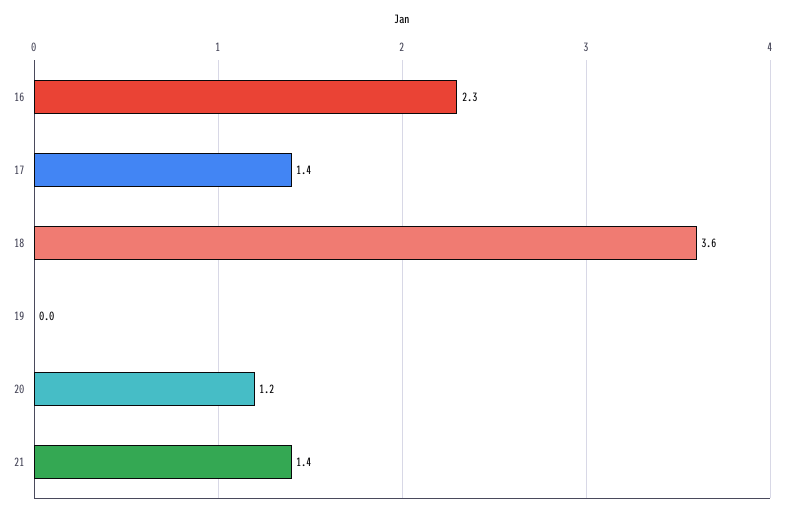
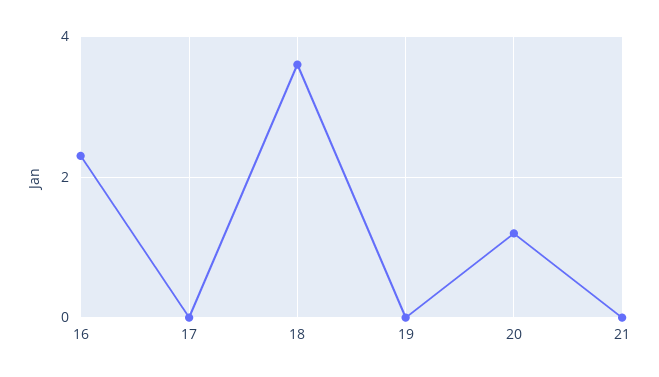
  {
    "16": 2.3,
-   "17": 1.4,
+   "17": 0,
    "18": 3.6,
    "19": 0,
    "20": 1.2,
-   "21": 1.4
+   "21": 0
  }

